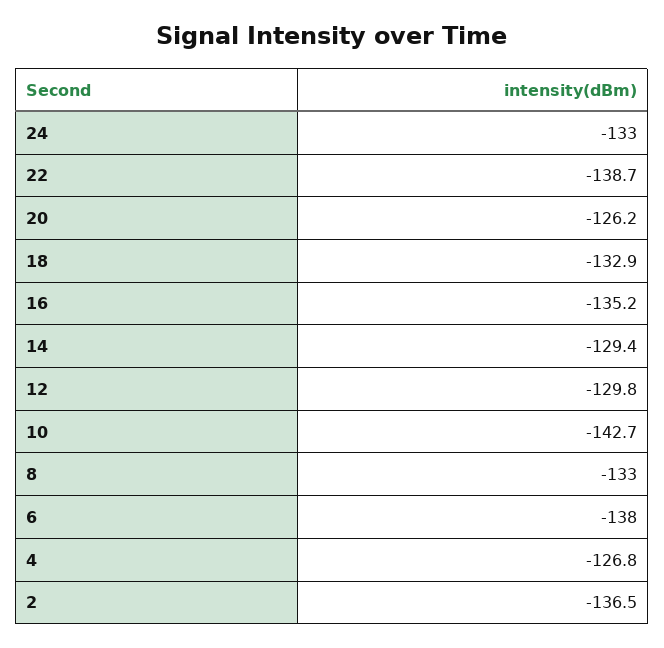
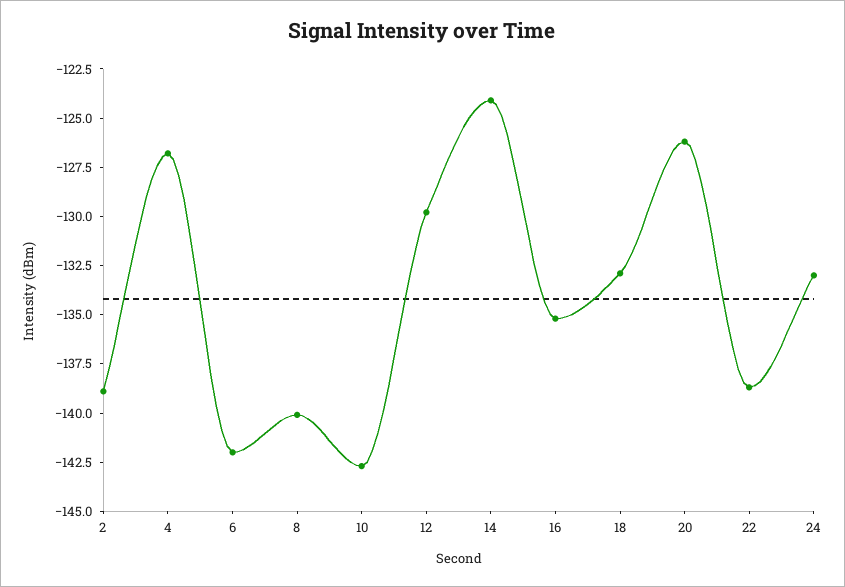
  {
    "24": -133,
    "22": -138.7,
    "20": -126.2,
    "18": -132.9,
    "16": -135.2,
-   "14": -129.4,
+   "14": -124,
    "12": -129.8,
    "10": -142.7,
-   "8": -133,
+   "8": -140,
-   "6": -138,
+   "6": -142,
    "4": -126.8,
-   "2": -136.5
+   "2": -139
  }

